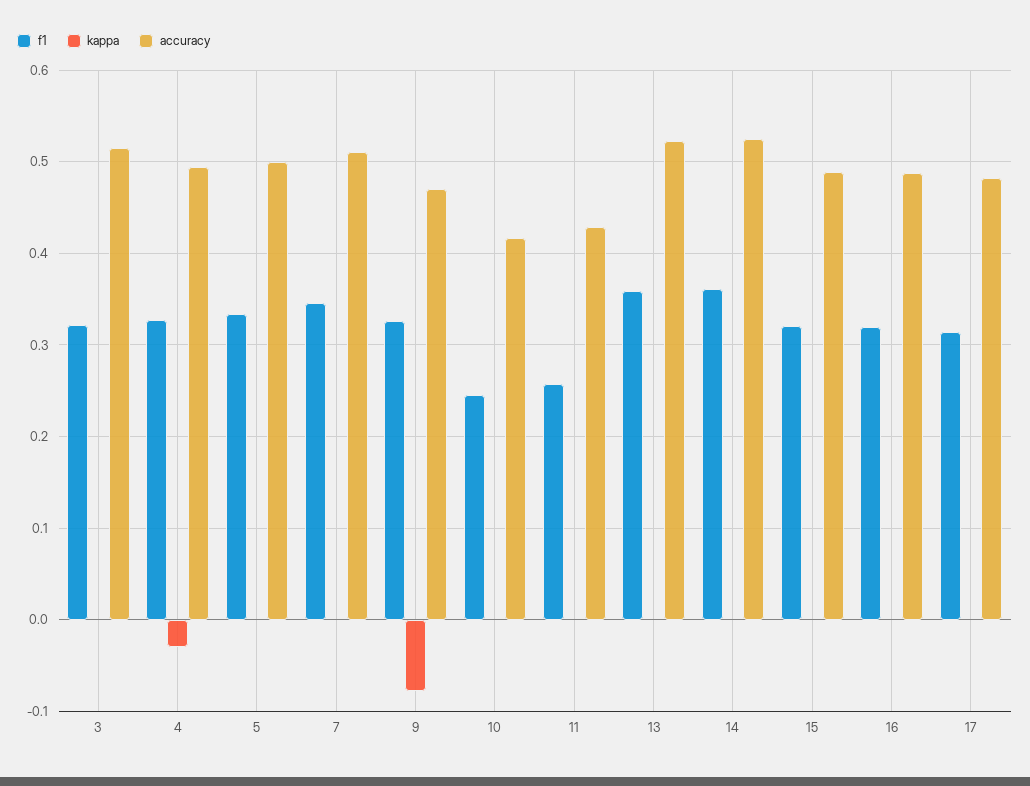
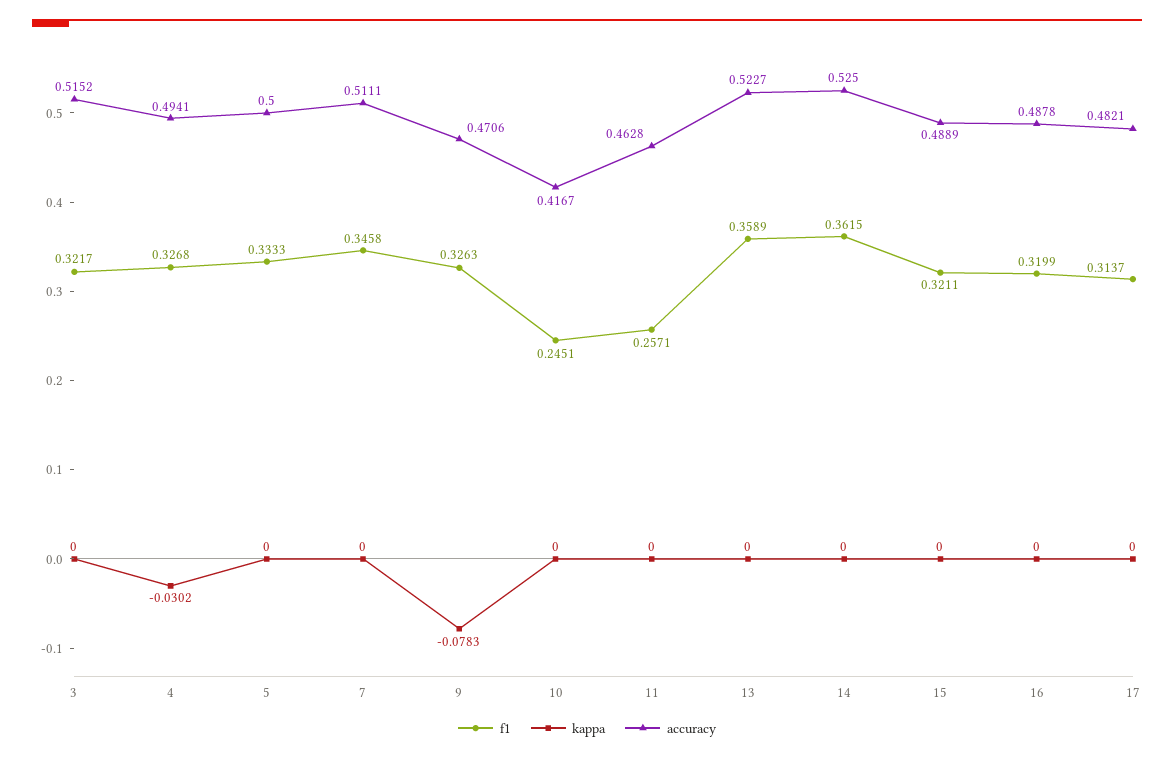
  {
    "f1": {
      "3": 0.3217,
      "4": 0.3268,
      "5": 0.3333,
      "7": 0.3458,
      "9": 0.3263,
      "10": 0.2451,
      "11": 0.2571,
      "13": 0.3589,
      "14": 0.3615,
      "15": 0.3211,
      "16": 0.3199,
      "17": 0.3137
    },
    "kappa": {
      "3": 0,
      "4": -0.0302,
      "5": 0,
      "7": 0,
      "9": -0.0783,
      "10": 0,
      "11": 0,
      "13": 0,
      "14": 0,
      "15": 0,
      "16": 0,
      "17": 0
    },
    "accuracy": {
      "3": 0.5152,
      "4": 0.4941,
      "5": 0.5,
      "7": 0.5111,
      "9": 0.4706,
      "10": 0.4167,
-     "11": 0.43,
+     "11": 0.4628,
      "13": 0.5227,
      "14": 0.525,
      "15": 0.4889,
      "16": 0.4878,
      "17": 0.4821
    }
  }

